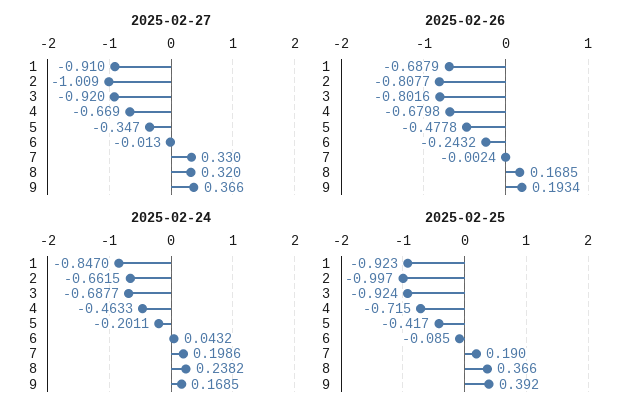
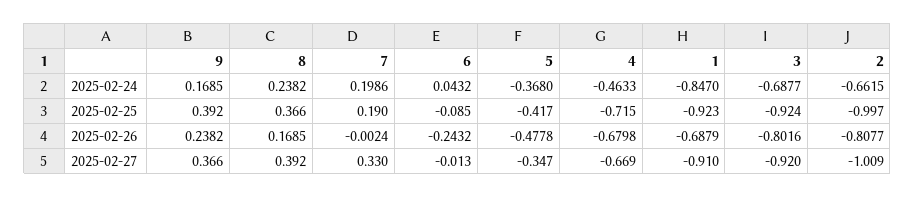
  {
    "2025-02-27": {
      "1": -0.91,
      "2": -1.009,
      "3": -0.92,
      "4": -0.669,
      "5": -0.347,
      "6": -0.013,
      "7": 0.33,
-     "8": 0.32,
+     "8": 0.392,
      "9": 0.366
    },
    "2025-02-26": {
      "1": -0.6879,
      "2": -0.8077,
      "3": -0.8016,
      "4": -0.6798,
      "5": -0.4778,
      "6": -0.2432,
      "7": -0.0024,
      "8": 0.1685,
-     "9": 0.1934
+     "9": 0.2382
    },
    "2025-02-24": {
      "1": -0.847,
      "2": -0.6615,
      "3": -0.6877,
      "4": -0.4633,
-     "5": -0.2011,
+     "5": -0.368,
      "6": 0.0432,
      "7": 0.1986,
      "8": 0.2382,
      "9": 0.1685
    },
    "2025-02-25": {
      "1": -0.923,
      "2": -0.997,
      "3": -0.924,
      "4": -0.715,
      "5": -0.417,
      "6": -0.085,
      "7": 0.19,
      "8": 0.366,
      "9": 0.392
    }
  }

